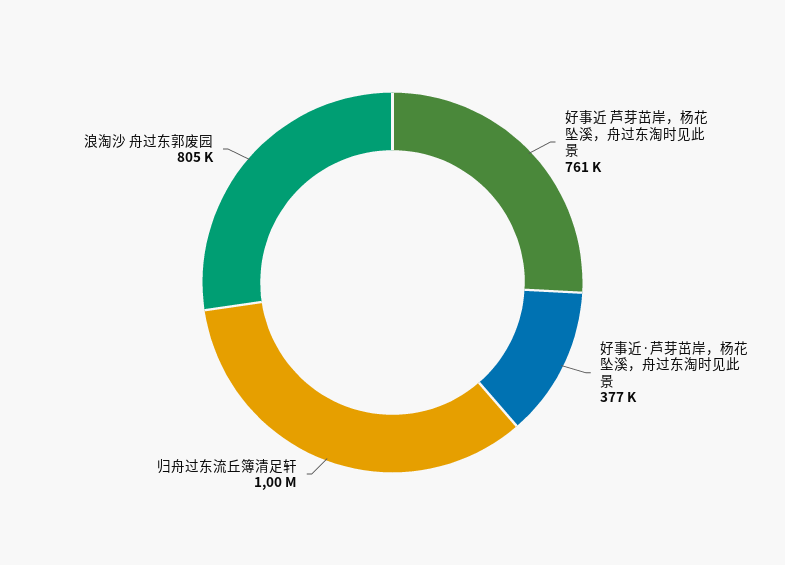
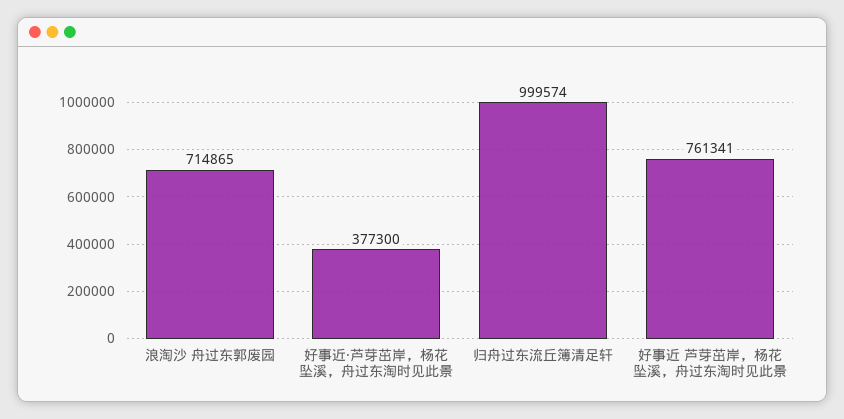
  {
    "好事近 芦芽茁岸，杨花坠溪，舟过东淘时见此景": 761341,
    "好事近·芦芽茁岸，杨花坠溪，舟过东淘时见此景": 377300,
    "归舟过东流丘簿清足轩": 999574,
-   "浪淘沙 舟过东郭废园": 805000
+   "浪淘沙 舟过东郭废园": 714865
  }

